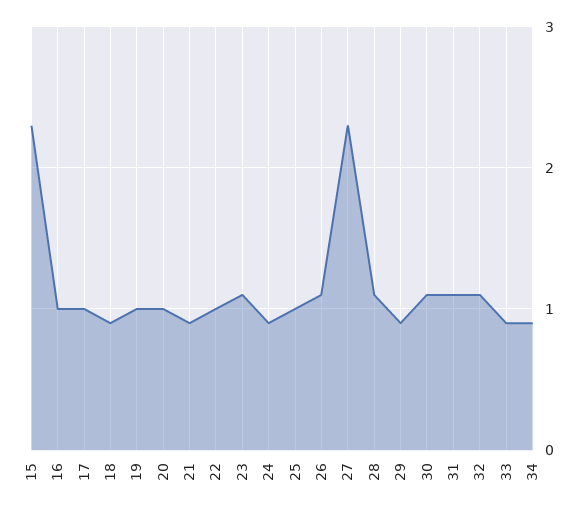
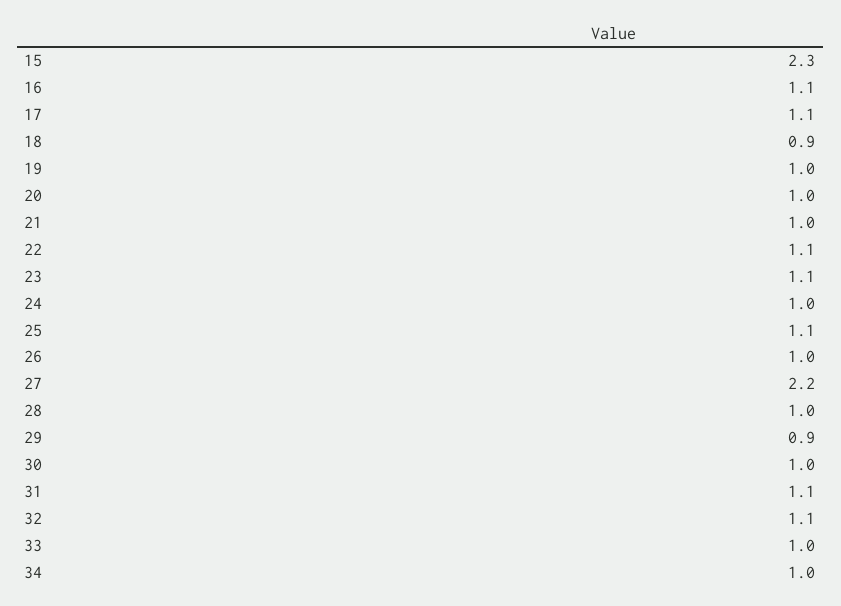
  {
    "15": 2.3,
-   "16": 1,
+   "16": 1.1,
-   "17": 1,
+   "17": 1.1,
    "18": 0.9,
    "19": 1,
    "20": 1,
-   "21": 0.9,
+   "21": 1,
-   "22": 1,
+   "22": 1.1,
    "23": 1.1,
-   "24": 0.9,
+   "24": 1,
-   "25": 1,
+   "25": 1.1,
-   "26": 1.1,
+   "26": 1,
-   "27": 2.3,
+   "27": 2.2,
-   "28": 1.1,
+   "28": 1,
    "29": 0.9,
-   "30": 1.1,
+   "30": 1,
    "31": 1.1,
    "32": 1.1,
-   "33": 0.9,
+   "33": 1,
-   "34": 0.9
+   "34": 1
  }

